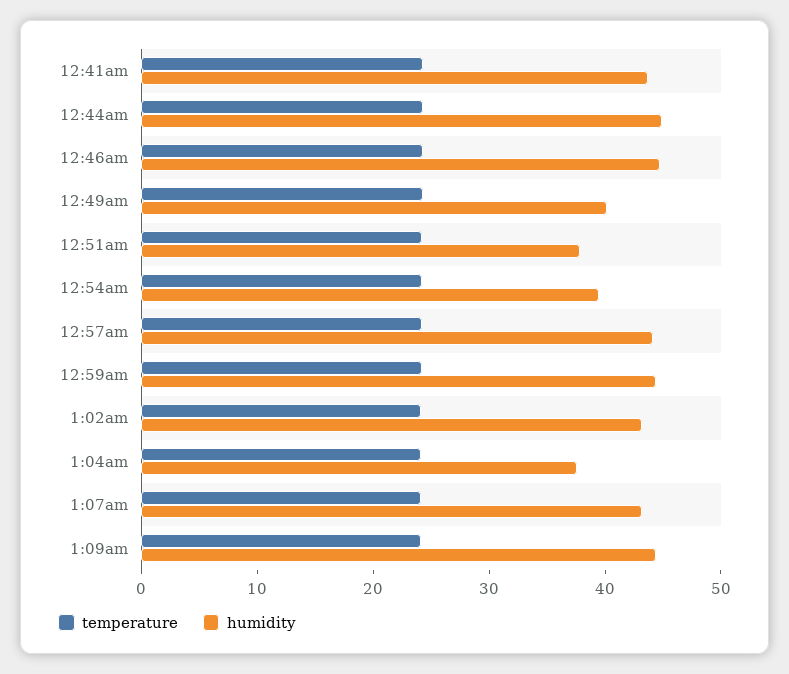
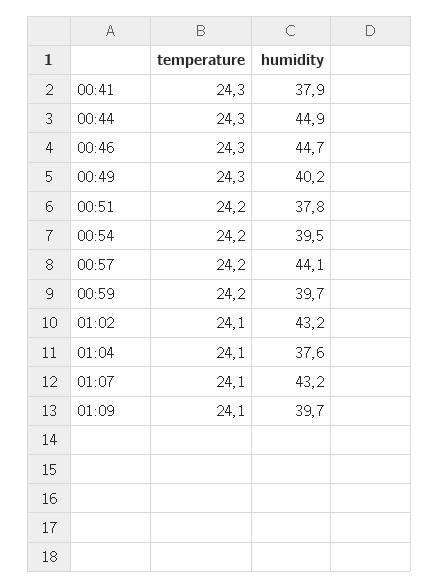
  {
    "temperature": {
      "12:41am": 24.3,
      "12:44am": 24.3,
      "12:46am": 24.3,
      "12:49am": 24.3,
      "12:51am": 24.2,
      "12:54am": 24.2,
      "12:57am": 24.2,
      "12:59am": 24.2,
      "1:02am": 24.1,
      "1:04am": 24.1,
      "1:07am": 24.1,
      "1:09am": 24.1
    },
    "humidity": {
-     "12:41am": 44,
+     "12:41am": 37.9,
      "12:44am": 44.9,
      "12:46am": 44.7,
      "12:49am": 40.2,
      "12:51am": 37.8,
      "12:54am": 39.5,
      "12:57am": 44.1,
-     "12:59am": 44,
+     "12:59am": 39.7,
      "1:02am": 43.2,
      "1:04am": 37.6,
      "1:07am": 43.2,
-     "1:09am": 44
+     "1:09am": 39.7
    }
  }

